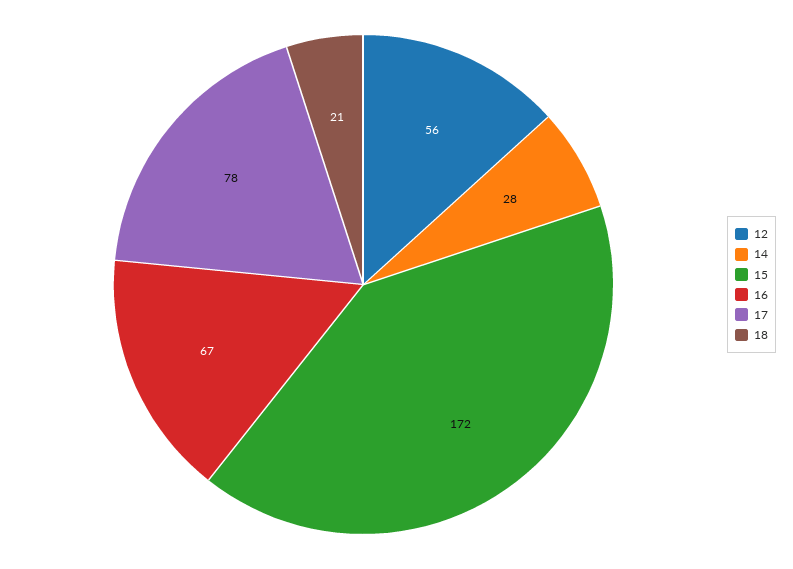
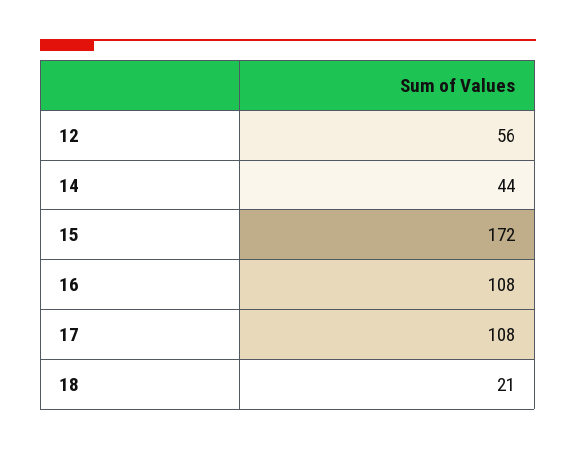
  {
    "12": 56,
-   "14": 28,
+   "14": 44,
    "15": 172,
-   "16": 67,
+   "16": 108,
-   "17": 78,
+   "17": 108,
    "18": 21
  }

